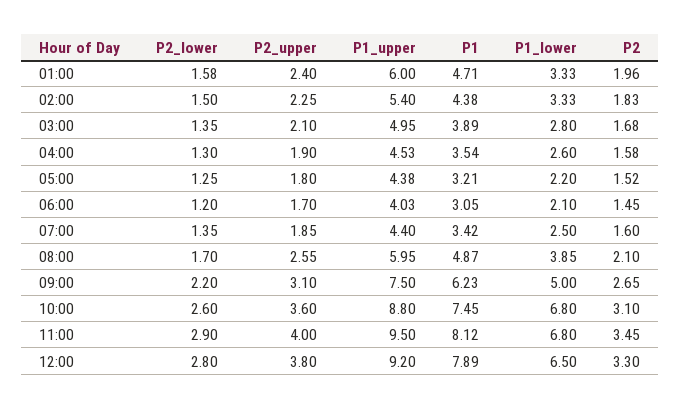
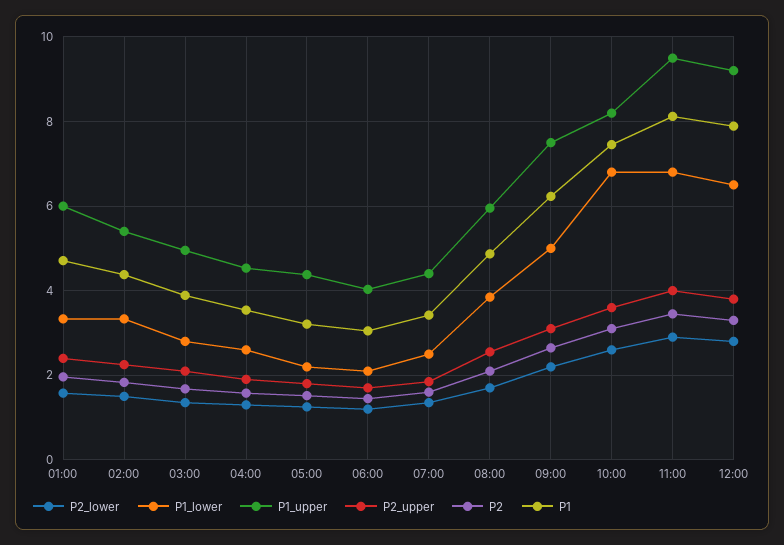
  {
    "P2_lower": {
      "01:00": 1.58,
      "02:00": 1.5,
      "03:00": 1.35,
      "04:00": 1.3,
      "05:00": 1.25,
      "06:00": 1.2,
      "07:00": 1.35,
      "08:00": 1.7,
      "09:00": 2.2,
      "10:00": 2.6,
      "11:00": 2.9,
      "12:00": 2.8
    },
    "P2_upper": {
      "01:00": 2.4,
      "02:00": 2.25,
      "03:00": 2.1,
      "04:00": 1.9,
      "05:00": 1.8,
      "06:00": 1.7,
      "07:00": 1.85,
      "08:00": 2.55,
      "09:00": 3.1,
      "10:00": 3.6,
      "11:00": 4,
      "12:00": 3.8
    },
    "P1_upper": {
      "01:00": 6,
      "02:00": 5.4,
      "03:00": 4.95,
      "04:00": 4.53,
      "05:00": 4.38,
      "06:00": 4.03,
      "07:00": 4.4,
      "08:00": 5.95,
      "09:00": 7.5,
-     "10:00": 8.8,
+     "10:00": 8.2,
      "11:00": 9.5,
      "12:00": 9.2
    },
    "P1": {
      "01:00": 4.71,
      "02:00": 4.38,
      "03:00": 3.89,
      "04:00": 3.54,
      "05:00": 3.21,
      "06:00": 3.05,
      "07:00": 3.42,
      "08:00": 4.87,
      "09:00": 6.23,
      "10:00": 7.45,
      "11:00": 8.12,
      "12:00": 7.89
    },
    "P1_lower": {
      "01:00": 3.33,
      "02:00": 3.33,
      "03:00": 2.8,
      "04:00": 2.6,
      "05:00": 2.2,
      "06:00": 2.1,
      "07:00": 2.5,
      "08:00": 3.85,
      "09:00": 5,
      "10:00": 6.8,
      "11:00": 6.8,
      "12:00": 6.5
    },
    "P2": {
      "01:00": 1.96,
      "02:00": 1.83,
      "03:00": 1.68,
      "04:00": 1.58,
      "05:00": 1.52,
      "06:00": 1.45,
      "07:00": 1.6,
      "08:00": 2.1,
      "09:00": 2.65,
      "10:00": 3.1,
      "11:00": 3.45,
      "12:00": 3.3
    }
  }

